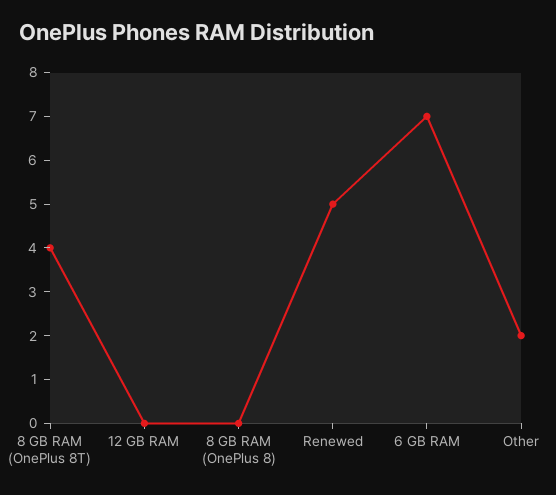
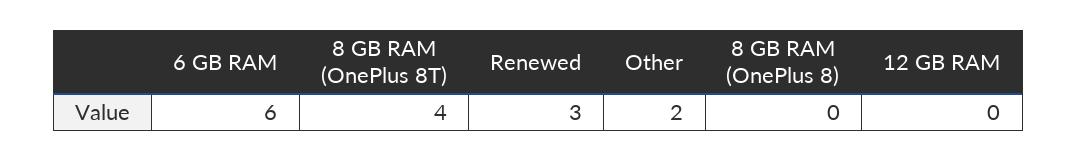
  {
    "8 GB RAM (OnePlus 8T)": 4,
    "12 GB RAM": 0,
    "8 GB RAM (OnePlus 8)": 0,
-   "Renewed": 5,
+   "Renewed": 3,
-   "6 GB RAM": 7,
+   "6 GB RAM": 6,
    "Other": 2
  }

